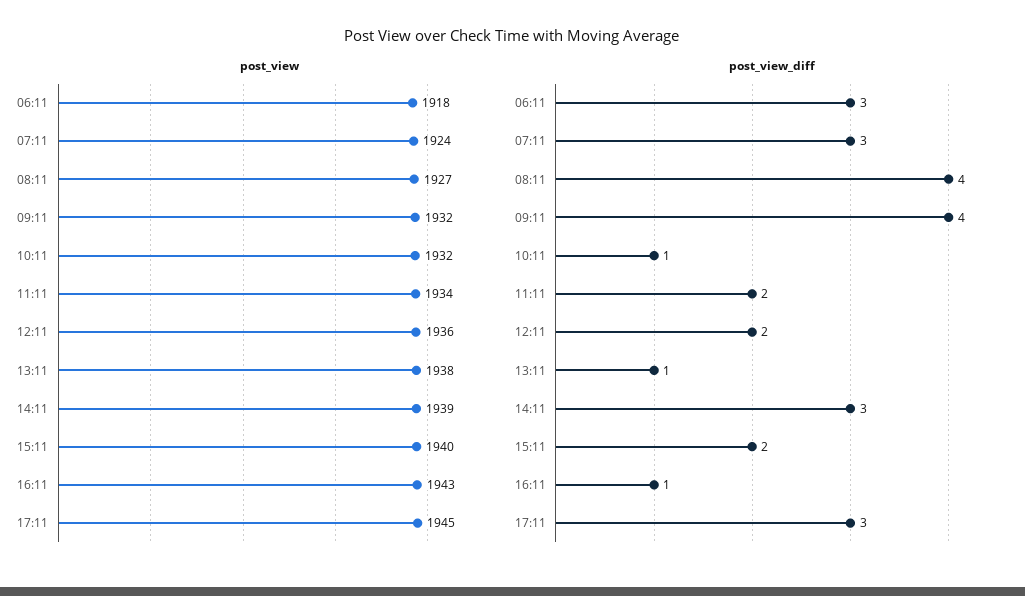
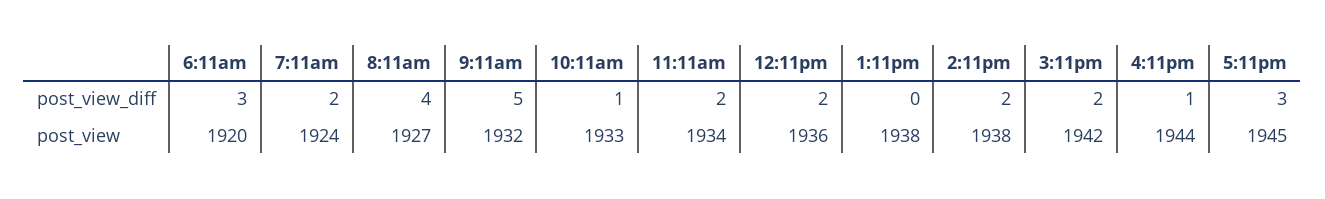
  {
    "post_view": {
-     "06:11": 1918,
+     "06:11": 1920,
      "07:11": 1924,
      "08:11": 1927,
      "09:11": 1932,
-     "10:11": 1932,
+     "10:11": 1933,
      "11:11": 1934,
      "12:11": 1936,
      "13:11": 1938,
-     "14:11": 1939,
+     "14:11": 1938,
-     "15:11": 1940,
+     "15:11": 1942,
-     "16:11": 1943,
+     "16:11": 1944,
      "17:11": 1945
    },
    "post_view_diff": {
      "06:11": 3,
-     "07:11": 3,
+     "07:11": 2,
      "08:11": 4,
-     "09:11": 4,
+     "09:11": 5,
      "10:11": 1,
      "11:11": 2,
      "12:11": 2,
-     "13:11": 1,
+     "13:11": 0,
-     "14:11": 3,
+     "14:11": 2,
      "15:11": 2,
      "16:11": 1,
      "17:11": 3
    }
  }

